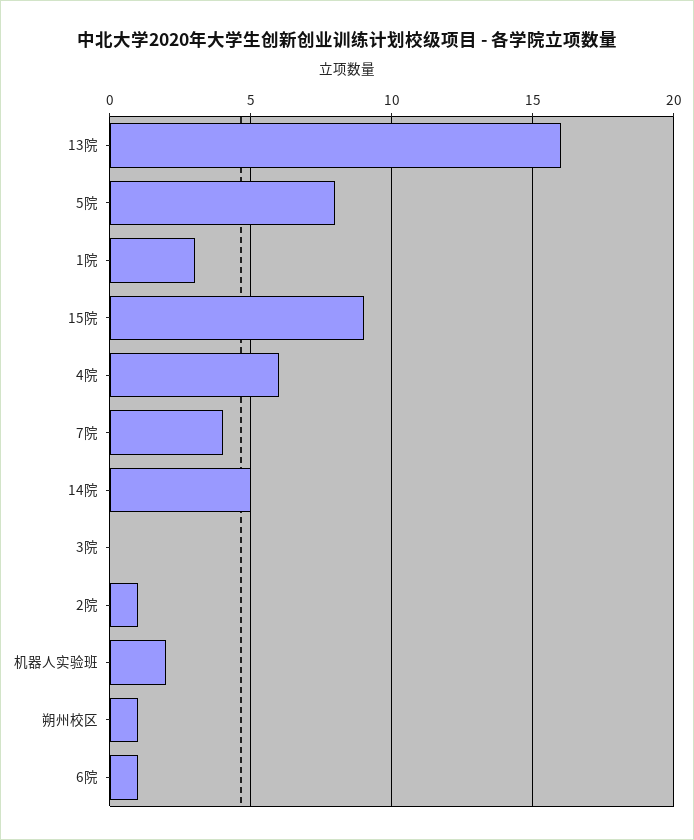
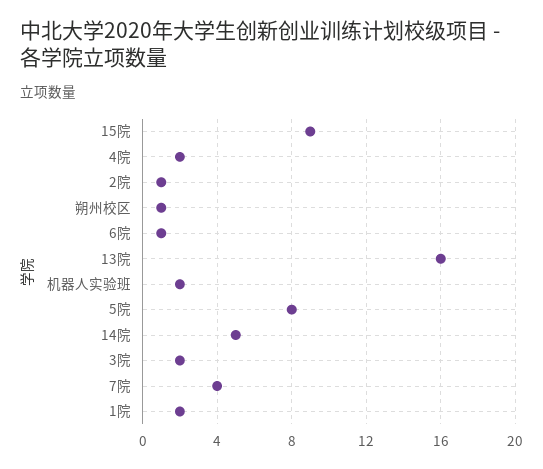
  {
    "13院": 16,
    "5院": 8,
-   "1院": 3,
+   "1院": 2,
    "15院": 9,
-   "4院": 6,
+   "4院": 2,
    "7院": 4,
    "14院": 5,
-   "3院": 0,
+   "3院": 2,
    "2院": 1,
    "机器人实验班": 2,
    "朔州校区": 1,
    "6院": 1
  }

